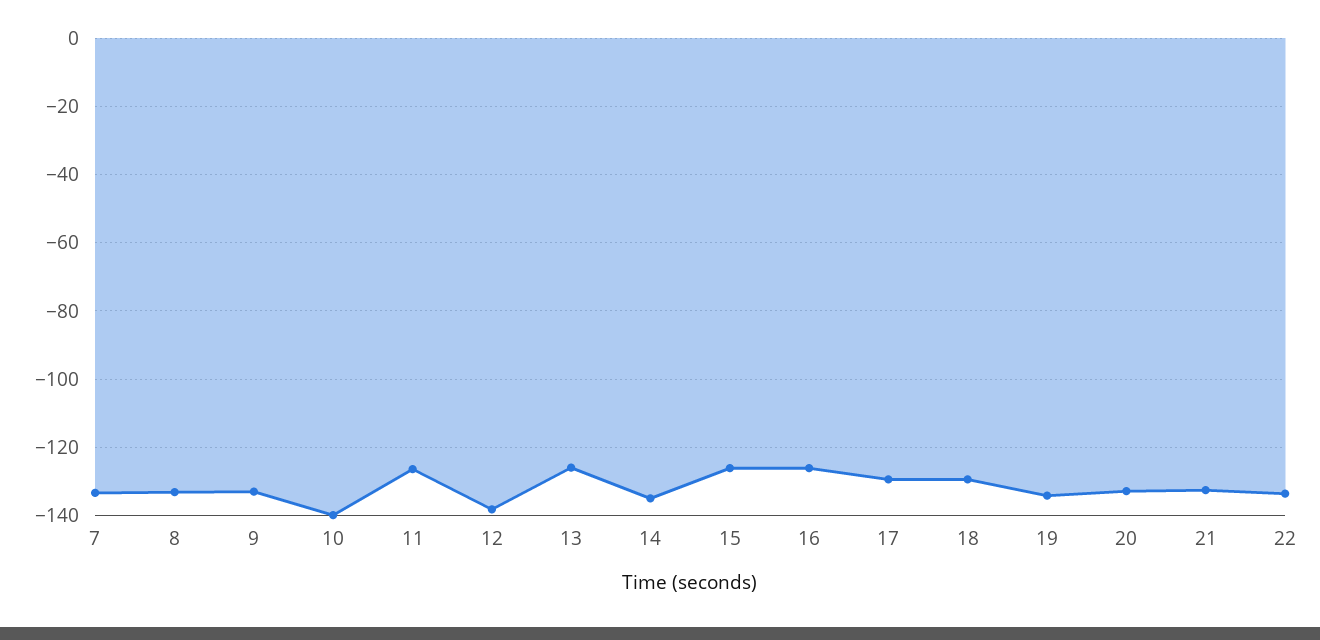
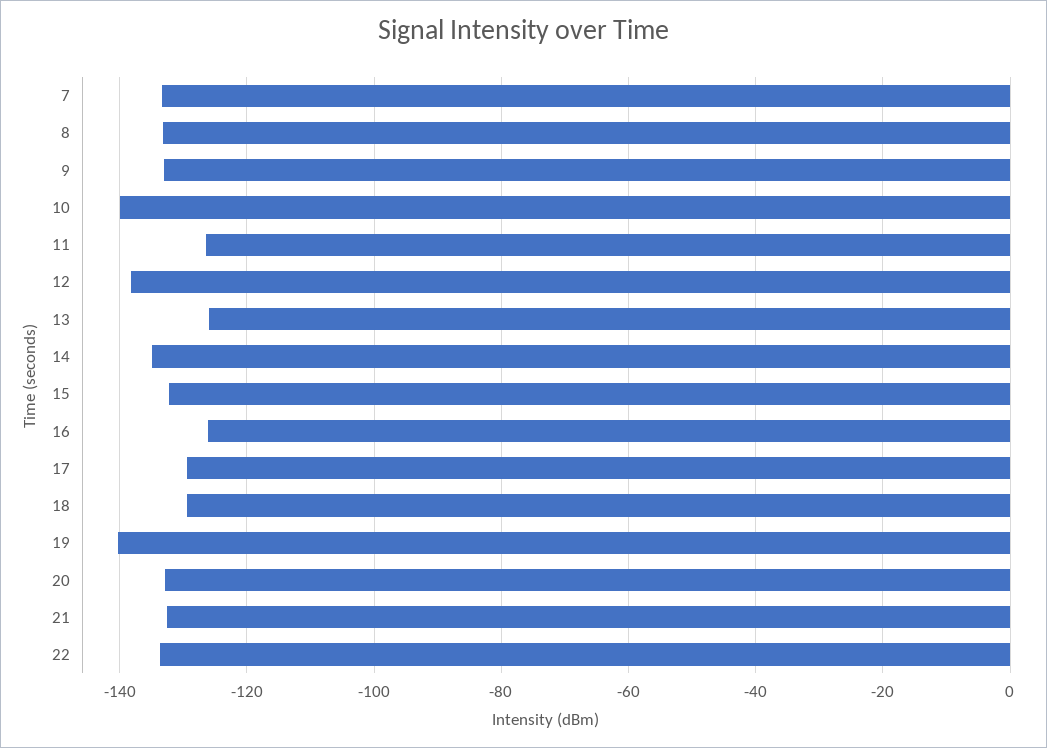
  {
    "7": -134,
    "8": -134,
    "9": -134,
    "10": -140,
    "11": -126,
    "12": -138,
    "13": -126,
    "14": -136,
-   "15": -126,
+   "15": -132,
    "16": -126,
    "17": -130,
    "18": -130,
-   "19": -134,
+   "19": -140,
    "20": -132,
    "21": -132,
    "22": -134
  }

